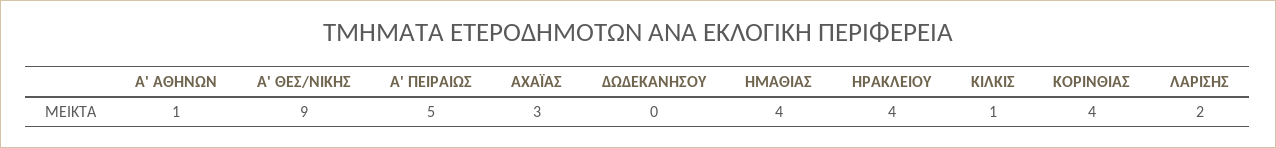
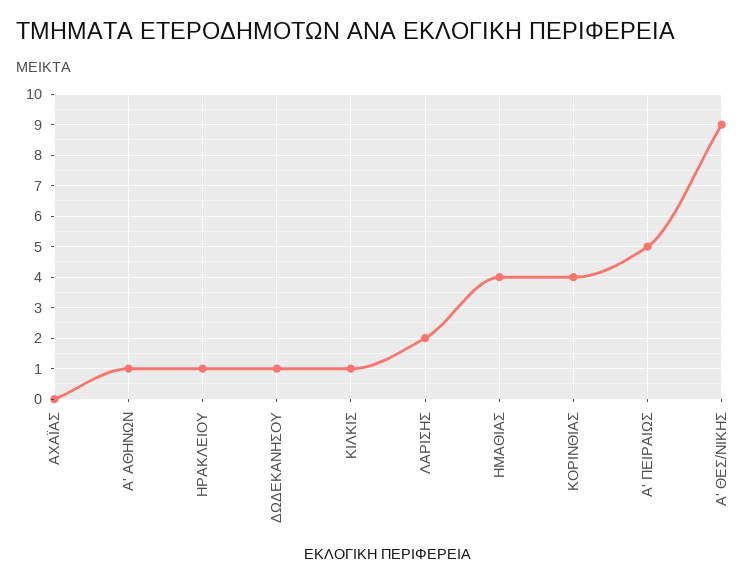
  {
    "Α' ΑΘΗΝΩΝ": 1,
    "Α' ΘΕΣ/ΝΙΚΗΣ": 9,
    "Α' ΠΕΙΡΑΙΩΣ": 5,
-   "ΑΧΑΪΑΣ": 3,
+   "ΑΧΑΪΑΣ": 0,
-   "ΔΩΔΕΚΑΝΗΣΟΥ": 0,
+   "ΔΩΔΕΚΑΝΗΣΟΥ": 1,
    "ΗΜΑΘΙΑΣ": 4,
-   "ΗΡΑΚΛΕΙΟΥ": 4,
+   "ΗΡΑΚΛΕΙΟΥ": 1,
    "ΚΙΛΚΙΣ": 1,
    "ΚΟΡΙΝΘΙΑΣ": 4,
    "ΛΑΡΙΣΗΣ": 2
  }

